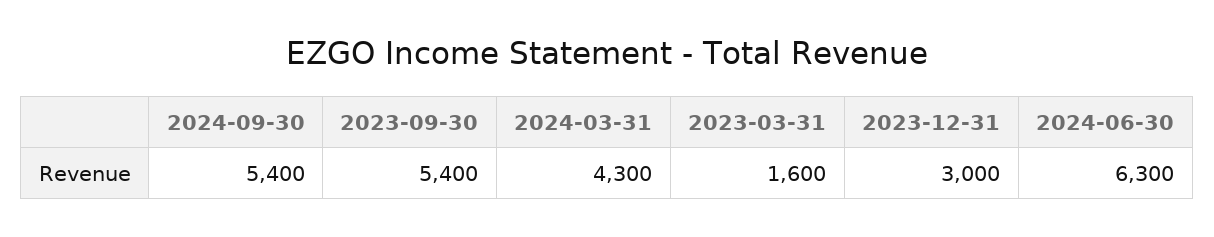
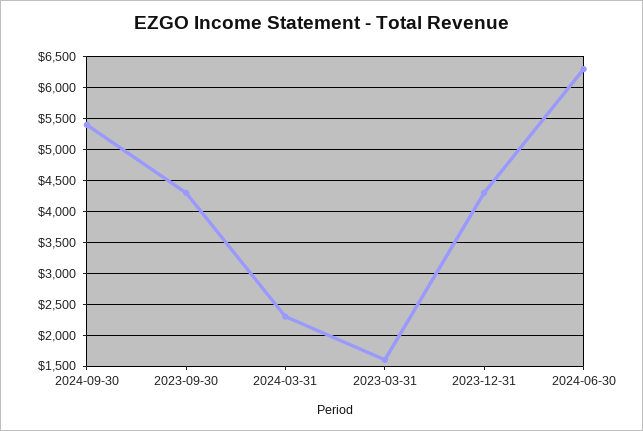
  {
    "2024-09-30": 5400,
-   "2023-09-30": 5400,
+   "2023-09-30": 4300,
-   "2024-03-31": 4300,
+   "2024-03-31": 2300,
    "2023-03-31": 1600,
-   "2023-12-31": 3000,
+   "2023-12-31": 4300,
    "2024-06-30": 6300
  }

